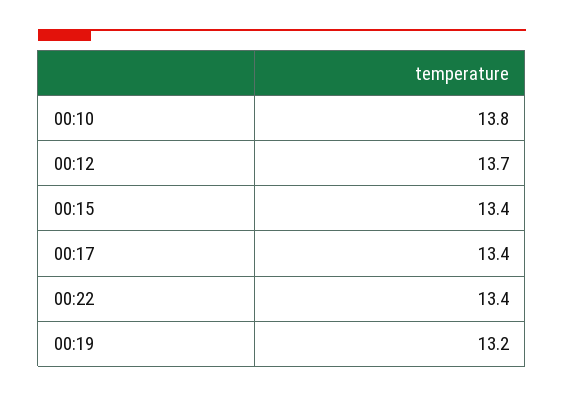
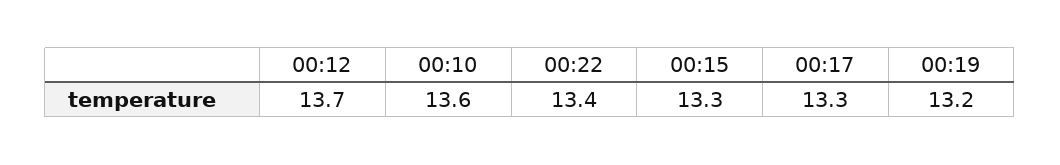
  {
-   "00:10": 13.8,
+   "00:10": 13.6,
    "00:12": 13.7,
-   "00:15": 13.4,
+   "00:15": 13.3,
-   "00:17": 13.4,
+   "00:17": 13.3,
    "00:22": 13.4,
    "00:19": 13.2
  }

